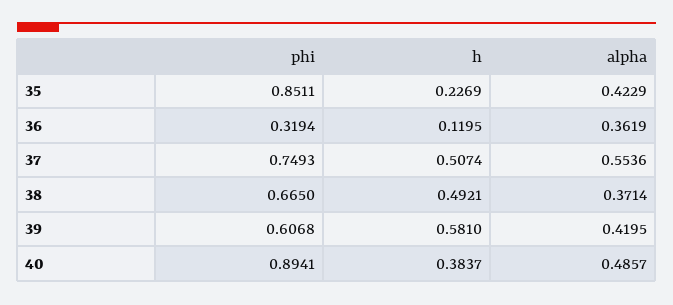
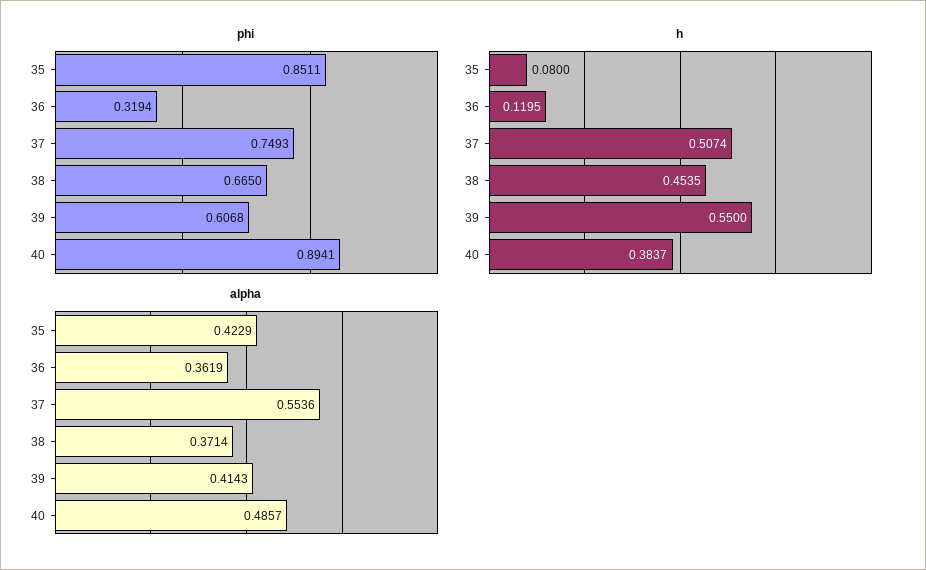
  {
    "phi": {
      "35": 0.8511,
      "36": 0.3194,
      "37": 0.7493,
      "38": 0.665,
      "39": 0.6068,
      "40": 0.8941
    },
    "h": {
-     "35": 0.2269,
+     "35": 0.08,
      "36": 0.1195,
      "37": 0.5074,
-     "38": 0.4921,
+     "38": 0.4535,
-     "39": 0.581,
+     "39": 0.55,
      "40": 0.3837
    },
    "alpha": {
      "35": 0.4229,
      "36": 0.3619,
      "37": 0.5536,
      "38": 0.3714,
-     "39": 0.4195,
+     "39": 0.4143,
      "40": 0.4857
    }
  }

